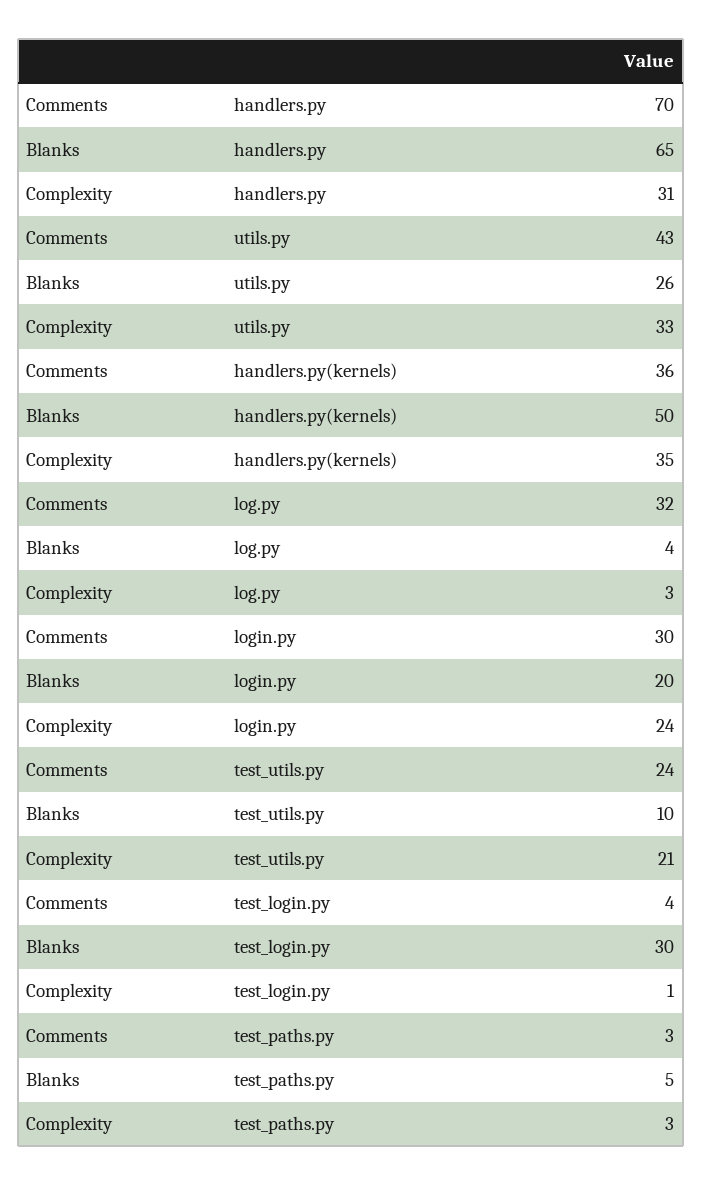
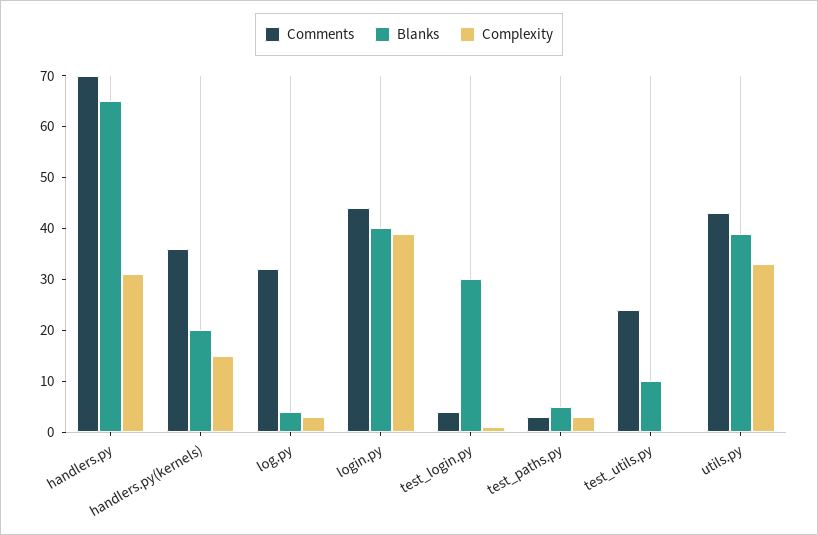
  {
    "Comments": {
      "handlers.py": 70,
      "utils.py": 43,
      "handlers.py(kernels)": 36,
      "log.py": 32,
-     "login.py": 30,
+     "login.py": 45,
      "test_utils.py": 24,
      "test_login.py": 4,
      "test_paths.py": 3
    },
    "Blanks": {
      "handlers.py": 65,
-     "utils.py": 26,
+     "utils.py": 40,
-     "handlers.py(kernels)": 50,
+     "handlers.py(kernels)": 20,
      "log.py": 4,
-     "login.py": 20,
+     "login.py": 40,
      "test_utils.py": 10,
      "test_login.py": 30,
      "test_paths.py": 5
    },
    "Complexity": {
      "handlers.py": 31,
      "utils.py": 33,
-     "handlers.py(kernels)": 35,
+     "handlers.py(kernels)": 15,
      "log.py": 3,
-     "login.py": 24,
+     "login.py": 40,
-     "test_utils.py": 21,
+     "test_utils.py": 0,
      "test_login.py": 1,
      "test_paths.py": 3
    }
  }

